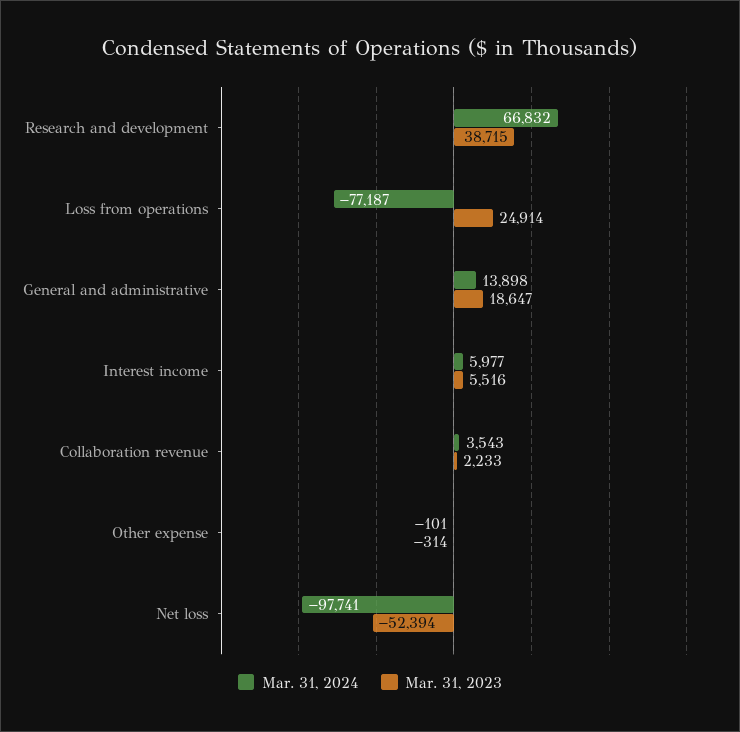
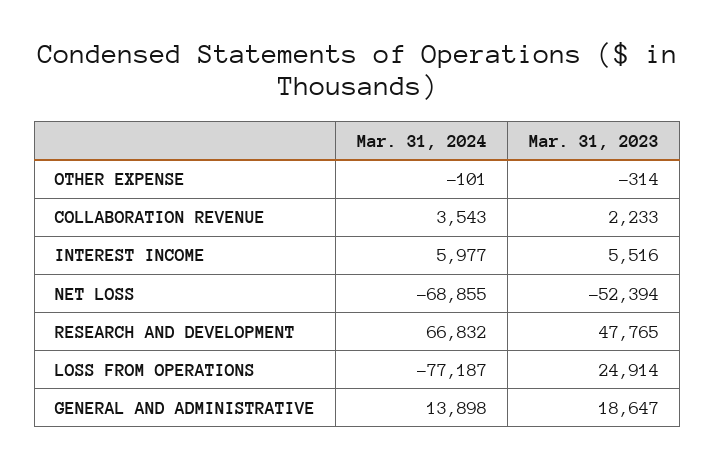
  {
    "Mar. 31, 2024": {
      "Research and development": 66832,
      "Loss from operations": -77187,
      "General and administrative": 13898,
      "Interest income": 5977,
      "Collaboration revenue": 3543,
      "Other expense": -101,
-     "Net loss": -97741
+     "Net loss": -68855
    },
    "Mar. 31, 2023": {
-     "Research and development": 38715,
+     "Research and development": 47765,
      "Loss from operations": 24914,
      "General and administrative": 18647,
      "Interest income": 5516,
      "Collaboration revenue": 2233,
      "Other expense": -314,
      "Net loss": -52394
    }
  }

